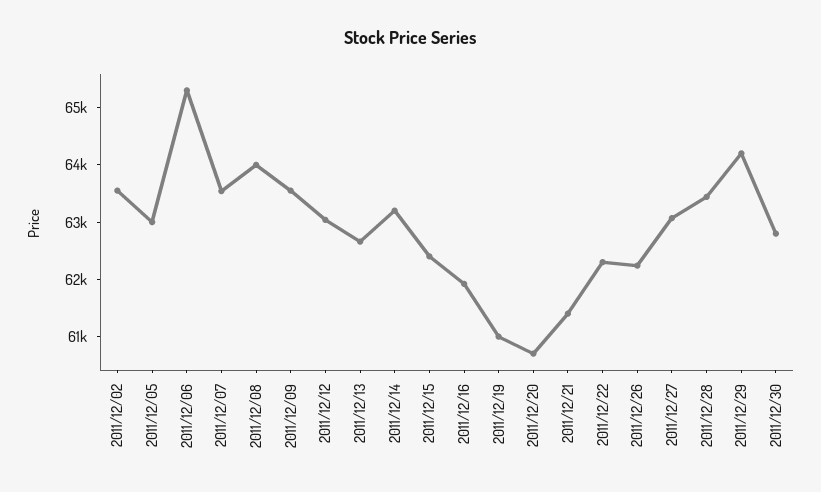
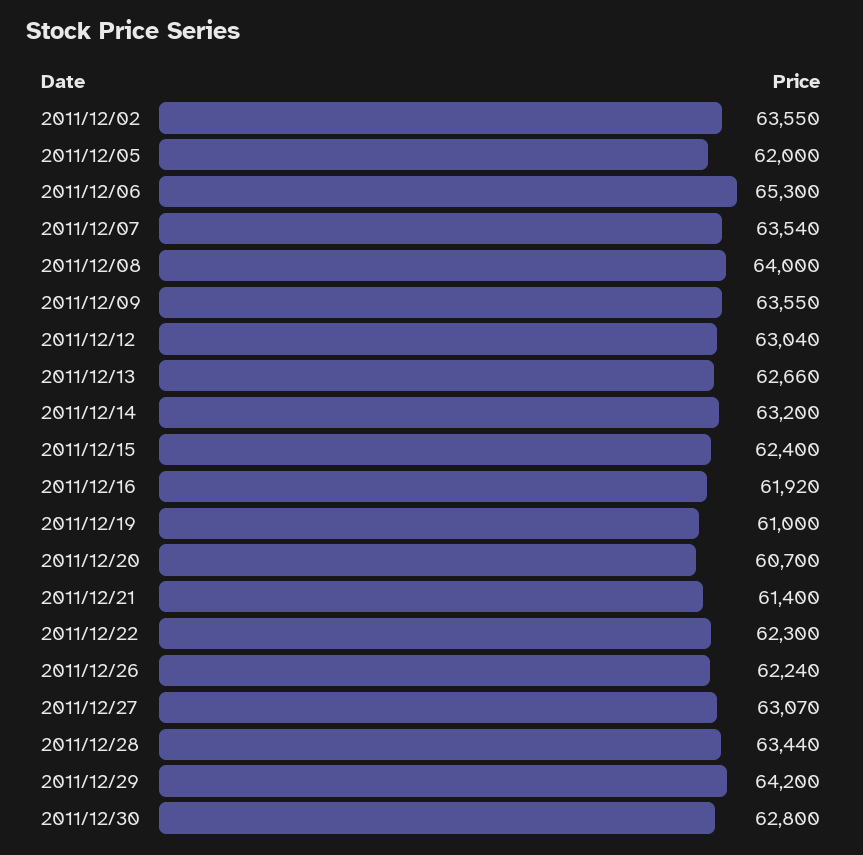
  {
    "2011/12/02": 63550,
-   "2011/12/05": 63000,
+   "2011/12/05": 62000,
    "2011/12/06": 65300,
    "2011/12/07": 63540,
    "2011/12/08": 64000,
    "2011/12/09": 63550,
    "2011/12/12": 63040,
    "2011/12/13": 62660,
    "2011/12/14": 63200,
    "2011/12/15": 62400,
    "2011/12/16": 61920,
    "2011/12/19": 61000,
    "2011/12/20": 60700,
    "2011/12/21": 61400,
    "2011/12/22": 62300,
    "2011/12/26": 62240,
    "2011/12/27": 63070,
    "2011/12/28": 63440,
    "2011/12/29": 64200,
    "2011/12/30": 62800
  }

